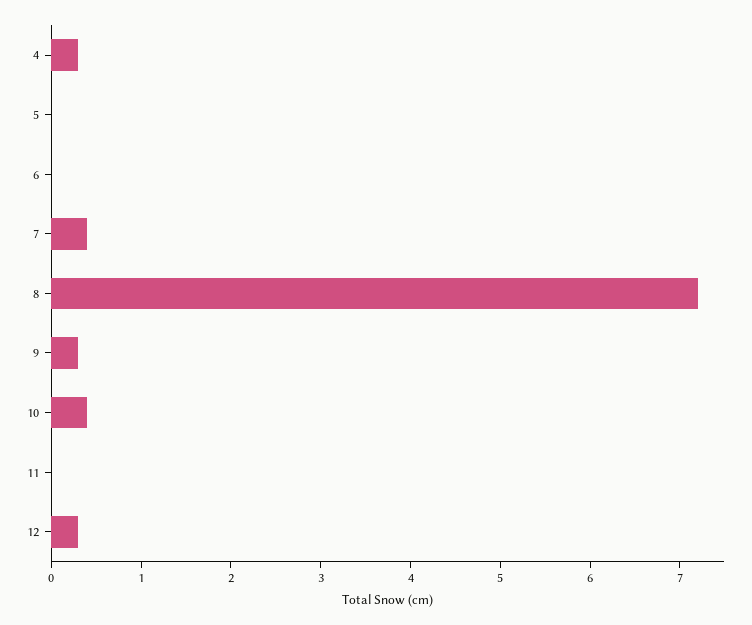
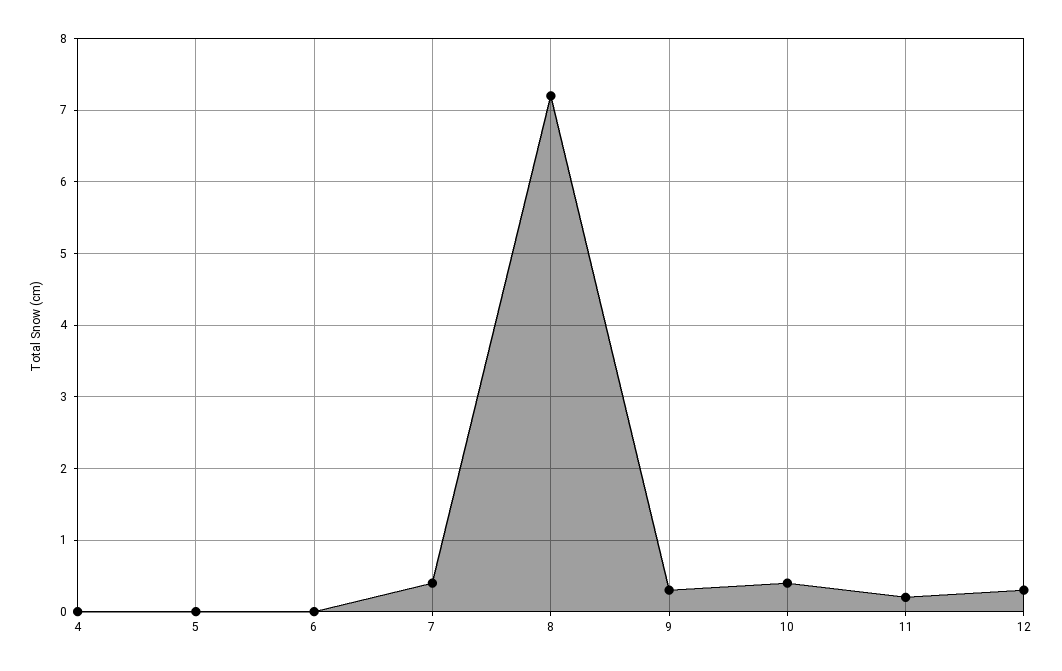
  {
-   "4": 0.3,
+   "4": 0,
    "5": 0,
    "6": 0,
    "7": 0.4,
    "8": 7.2,
    "9": 0.3,
    "10": 0.4,
-   "11": 0,
+   "11": 0.2,
    "12": 0.3
  }

